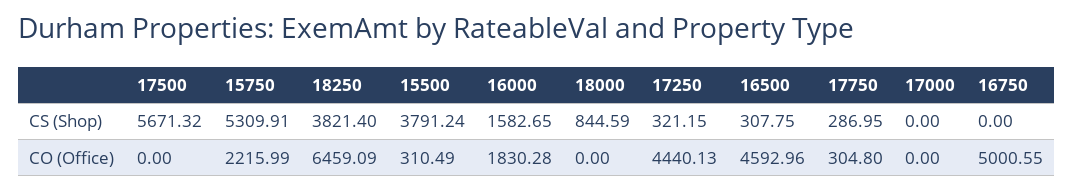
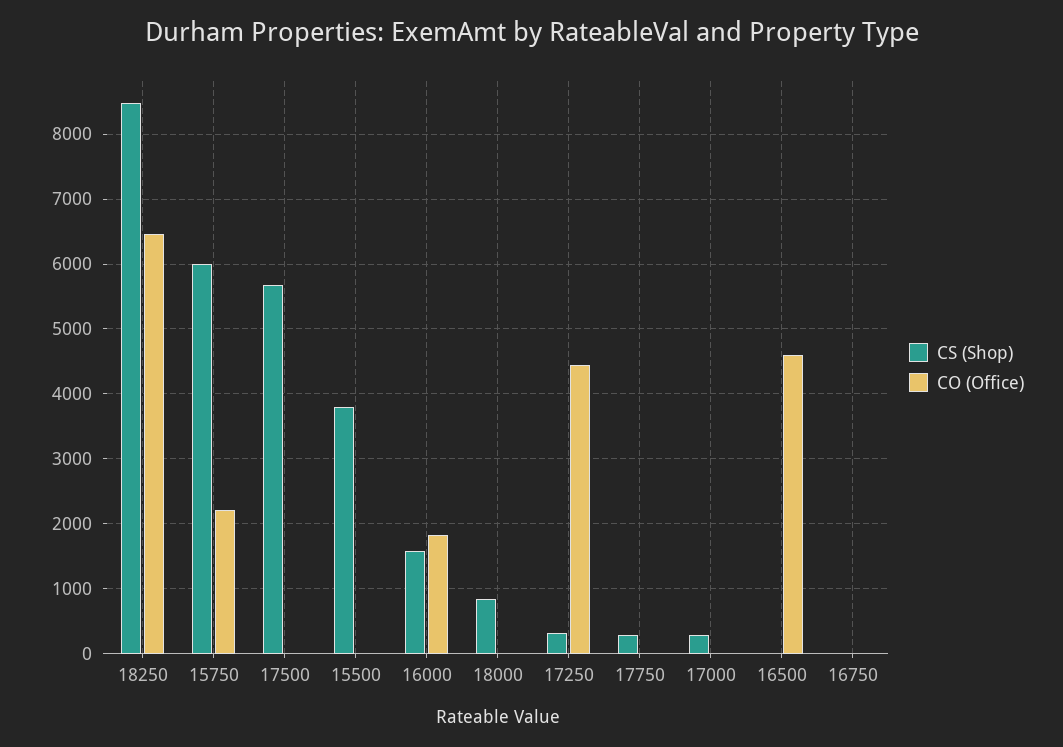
  {
    "CS (Shop)": {
      "17500": 5671.32,
-     "15750": 5309.91,
+     "15750": 6000,
-     "18250": 3821.4,
+     "18250": 8500,
      "15500": 3791.24,
      "16000": 1582.65,
      "18000": 844.59,
      "17250": 321.15,
-     "16500": 307.75,
+     "16500": 0,
      "17750": 286.95,
-     "17000": 0,
+     "17000": 300,
      "16750": 0
    },
    "CO (Office)": {
      "17500": 0,
      "15750": 2215.99,
      "18250": 6459.09,
-     "15500": 310.49,
+     "15500": 0,
      "16000": 1830.28,
      "18000": 0,
      "17250": 4440.13,
      "16500": 4592.96,
-     "17750": 304.8,
+     "17750": 0,
      "17000": 0,
-     "16750": 5000.55
+     "16750": 0
    }
  }

